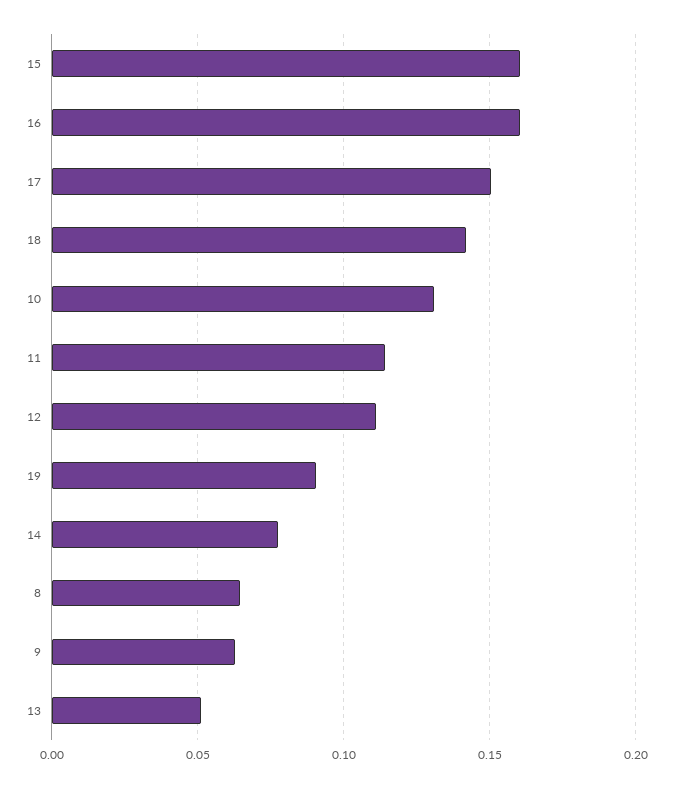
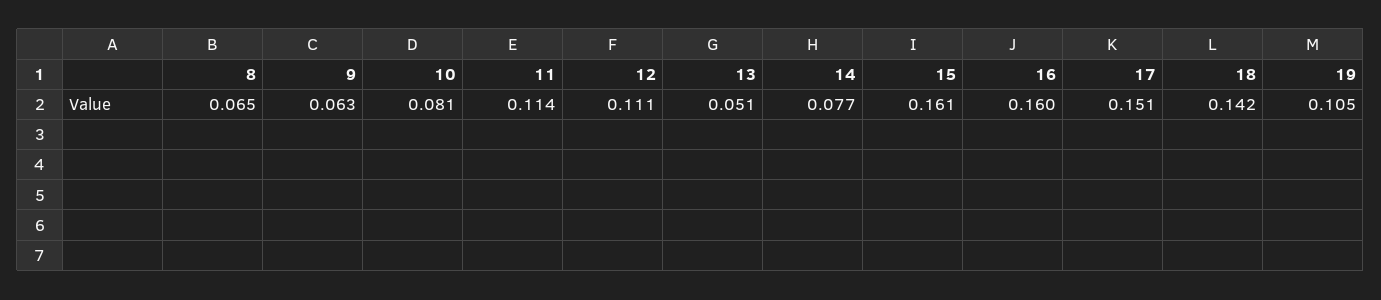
  {
    "15": 0.161,
    "16": 0.16,
    "17": 0.151,
    "18": 0.142,
-   "10": 0.13,
+   "10": 0.081,
    "11": 0.114,
    "12": 0.111,
-   "19": 0.09,
+   "19": 0.105,
    "14": 0.077,
    "8": 0.065,
    "9": 0.063,
    "13": 0.051
  }

